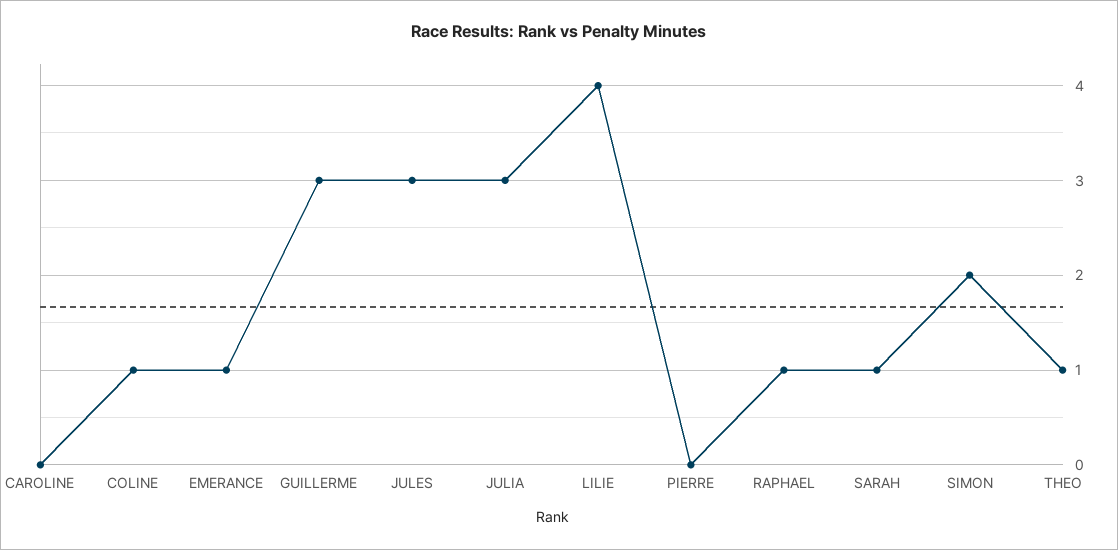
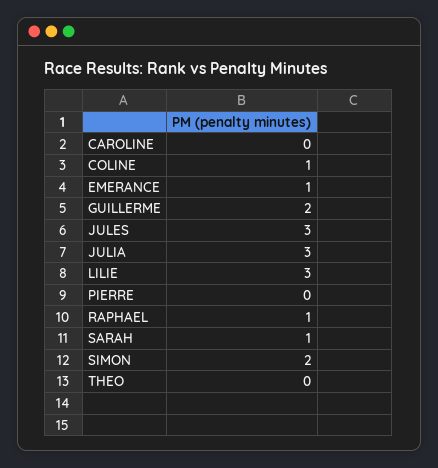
  {
    "CAROLINE": 0,
    "COLINE": 1,
    "EMERANCE": 1,
-   "GUILLERME": 3,
+   "GUILLERME": 2,
    "JULES": 3,
    "JULIA": 3,
-   "LILIE": 4,
+   "LILIE": 3,
    "PIERRE": 0,
    "RAPHAEL": 1,
    "SARAH": 1,
    "SIMON": 2,
-   "THEO": 1
+   "THEO": 0
  }

